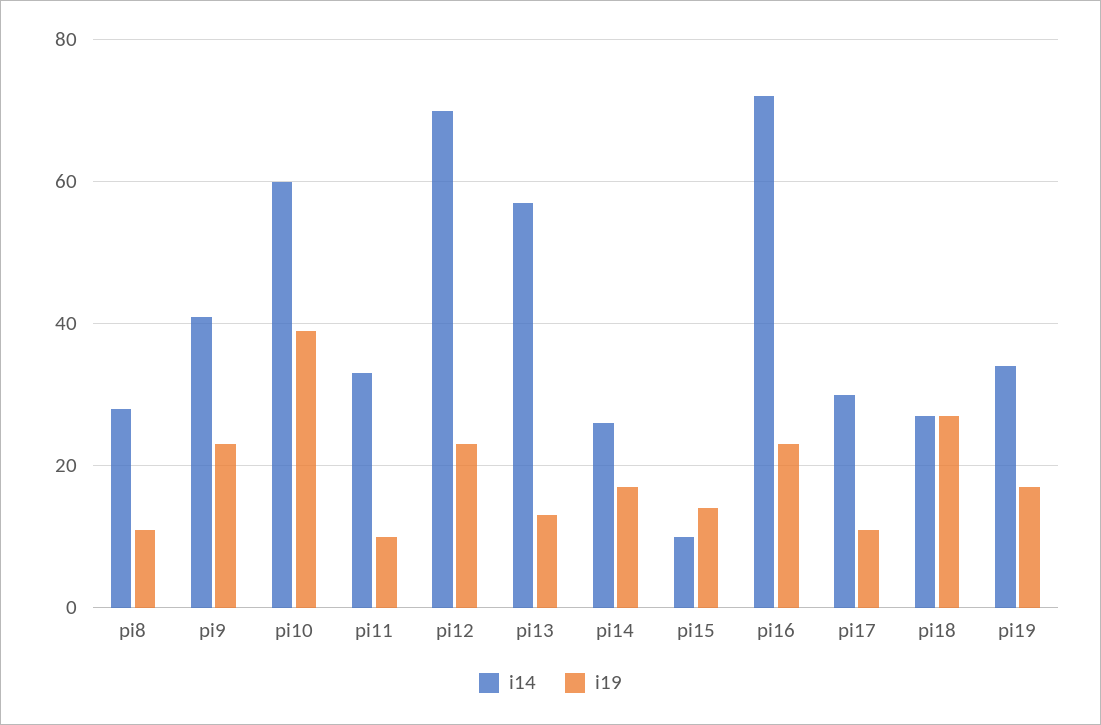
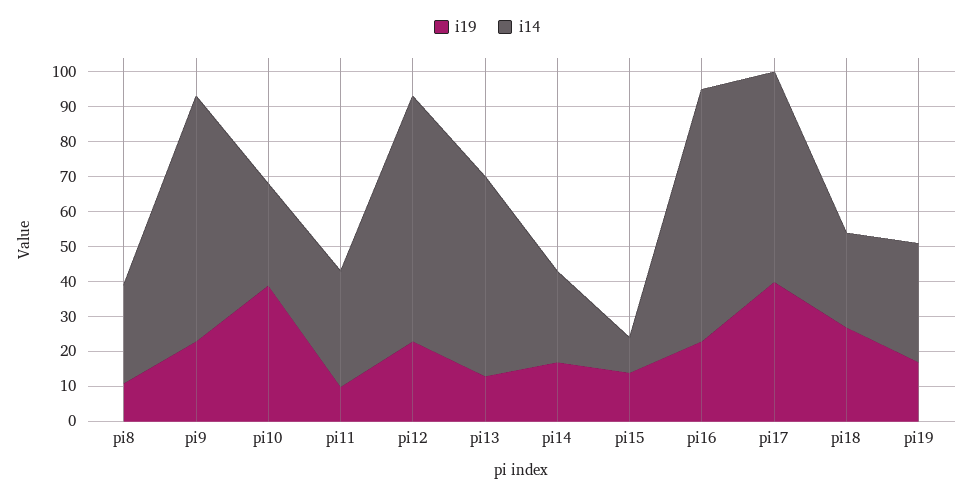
  {
    "i14": {
      "pi8": 30,
-     "pi9": 40,
+     "pi9": 70,
-     "pi10": 60,
+     "pi10": 30,
      "pi11": 35,
      "pi12": 70,
      "pi13": 55,
      "pi14": 25,
      "pi15": 10,
      "pi16": 70,
-     "pi17": 30,
+     "pi17": 60,
      "pi18": 25,
      "pi19": 35
    },
    "i19": {
      "pi8": 10,
      "pi9": 25,
      "pi10": 40,
      "pi11": 10,
      "pi12": 25,
      "pi13": 15,
      "pi14": 15,
      "pi15": 15,
      "pi16": 25,
-     "pi17": 10,
+     "pi17": 40,
      "pi18": 25,
      "pi19": 15
    }
  }

